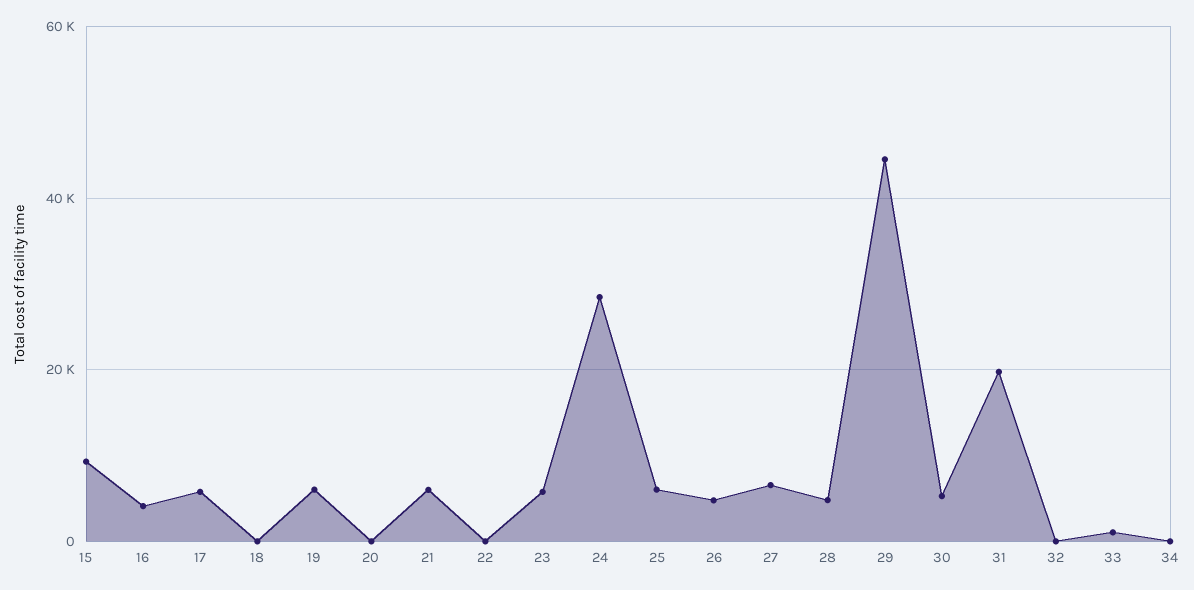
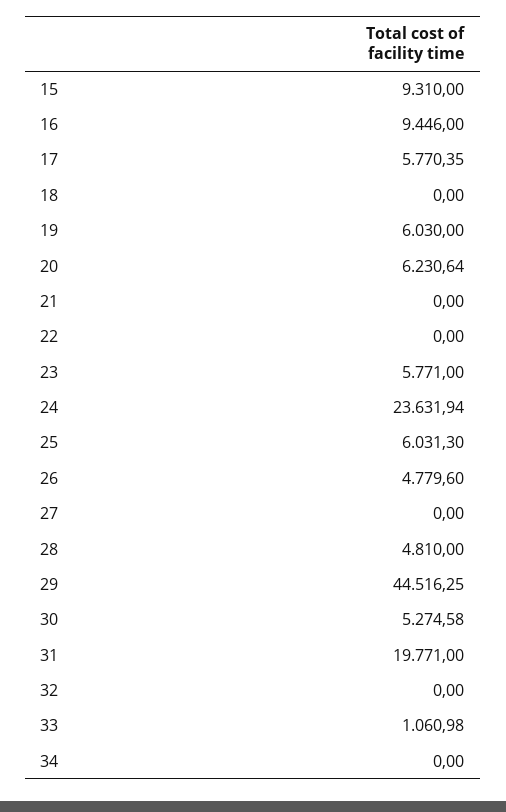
  {
    "15": 9310,
-   "16": 4000,
+   "16": 9446,
    "17": 5770.35,
    "18": 0,
    "19": 6030,
-   "20": 0,
+   "20": 6230.64,
-   "21": 6000,
+   "21": 0,
    "22": 0,
    "23": 5771,
-   "24": 28000,
+   "24": 23631.94,
    "25": 6031.3,
    "26": 4779.6,
-   "27": 6000,
+   "27": 0,
    "28": 4810,
    "29": 44516.25,
    "30": 5274.58,
    "31": 19771,
    "32": 0,
    "33": 1060.98,
    "34": 0
  }

